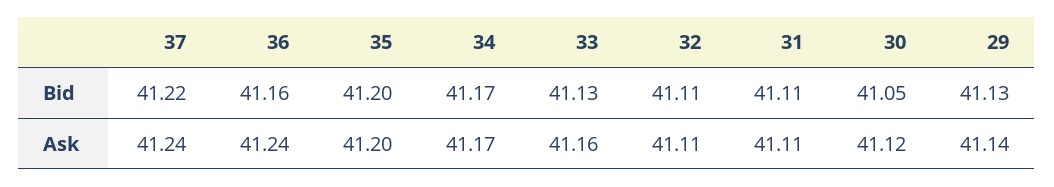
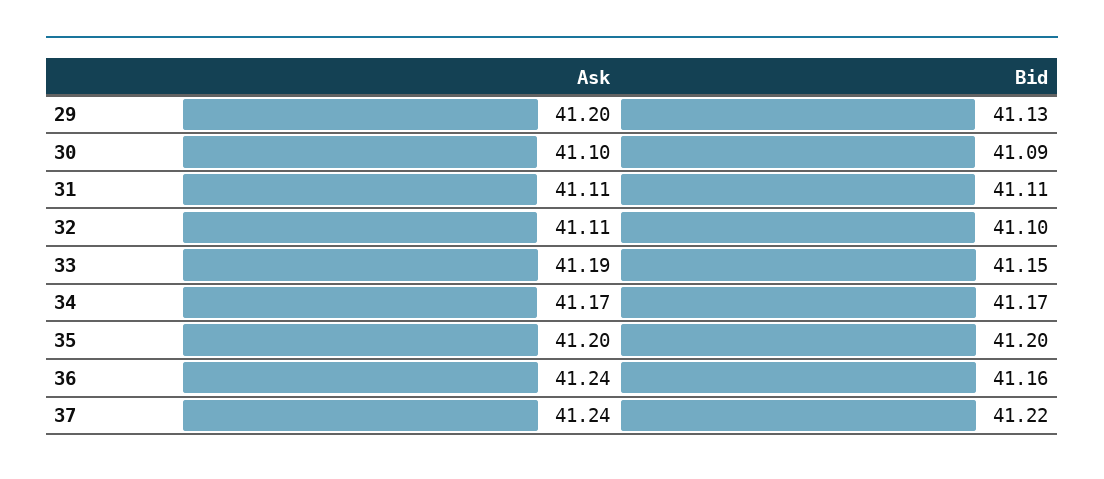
  {
    "37": {
      "Bid": 41.22,
      "Ask": 41.24
    },
    "36": {
      "Bid": 41.16,
      "Ask": 41.24
    },
    "35": {
      "Bid": 41.2,
      "Ask": 41.2
    },
    "34": {
      "Bid": 41.17,
      "Ask": 41.17
    },
    "33": {
-     "Bid": 41.13,
+     "Bid": 41.15,
-     "Ask": 41.16
+     "Ask": 41.19
    },
    "32": {
-     "Bid": 41.11,
+     "Bid": 41.1,
      "Ask": 41.11
    },
    "31": {
      "Bid": 41.11,
      "Ask": 41.11
    },
    "30": {
-     "Bid": 41.05,
+     "Bid": 41.09,
-     "Ask": 41.12
+     "Ask": 41.1
    },
    "29": {
      "Bid": 41.13,
-     "Ask": 41.14
+     "Ask": 41.2
    }
  }

